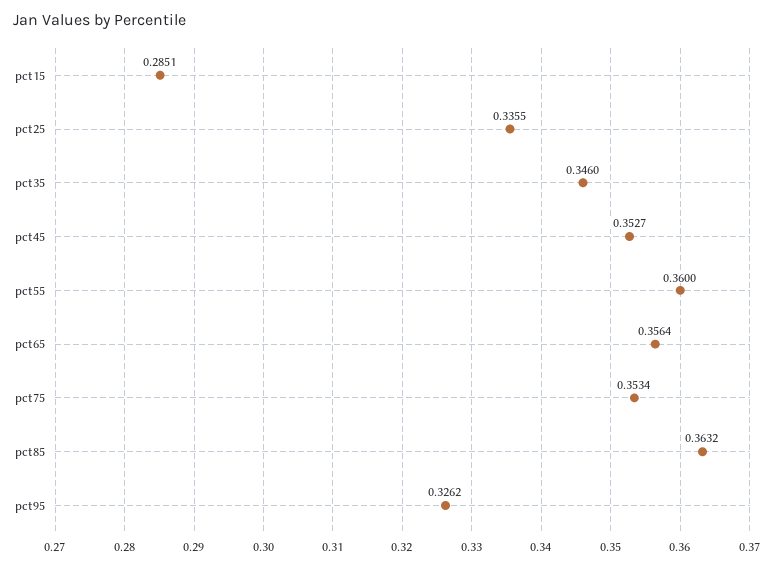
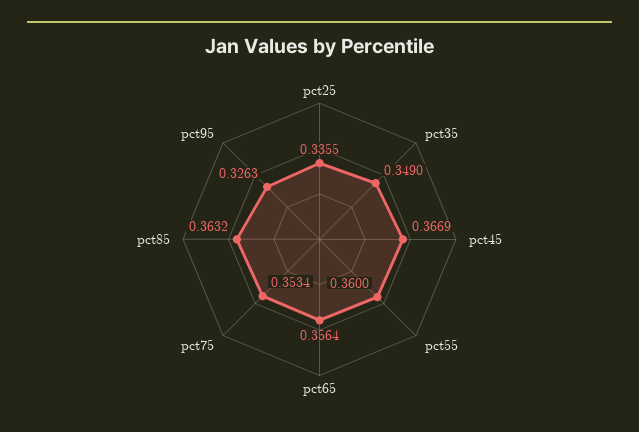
  {
-   "pct15": 0.2851,
    "pct25": 0.3355,
-   "pct35": 0.346,
+   "pct35": 0.349,
-   "pct45": 0.3527,
+   "pct45": 0.3669,
    "pct55": 0.36,
    "pct65": 0.3564,
    "pct75": 0.3534,
    "pct85": 0.3632,
-   "pct95": 0.3262
+   "pct95": 0.3263
  }

